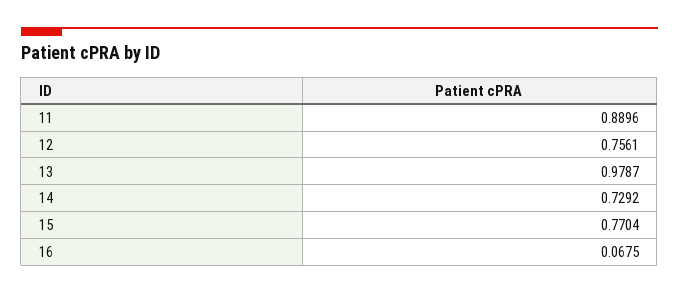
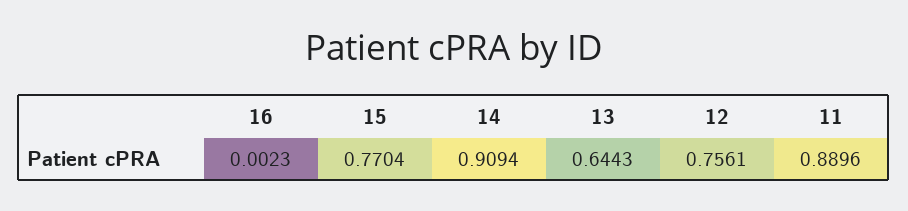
  {
    "11": 0.8896,
    "12": 0.7561,
-   "13": 0.9787,
+   "13": 0.6443,
-   "14": 0.7292,
+   "14": 0.9094,
    "15": 0.7704,
-   "16": 0.0675
+   "16": 0.0023
  }

